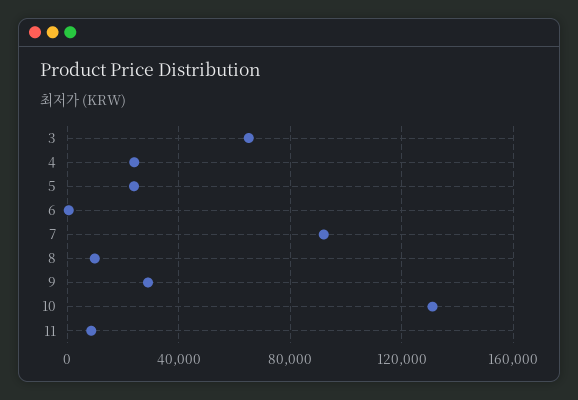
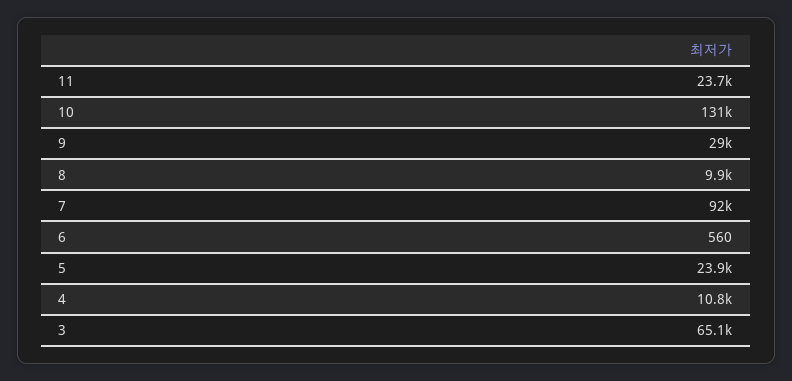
  {
    "3": 65100,
-   "4": 25000,
+   "4": 10800,
    "5": 23900,
    "6": 560,
    "7": 92000,
    "8": 9900,
    "9": 29000,
    "10": 131000,
-   "11": 10000
+   "11": 23700
  }

